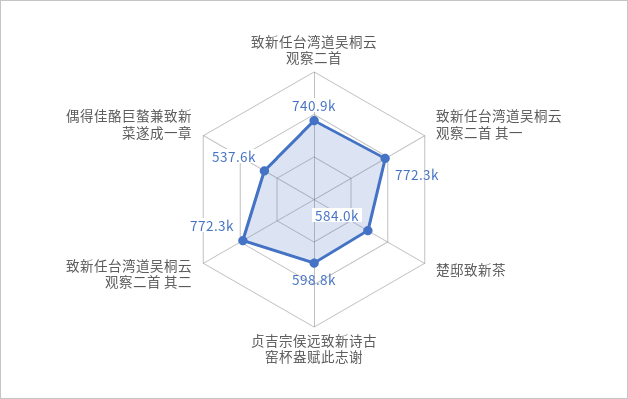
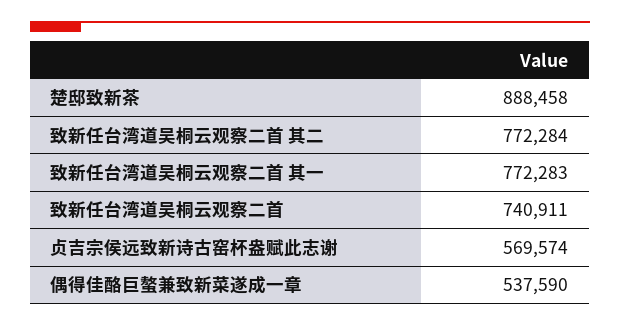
  {
    "致新任台湾道吴桐云观察二首": 740911,
    "致新任台湾道吴桐云观察二首 其一": 772283,
-   "楚邸致新茶": 584000,
+   "楚邸致新茶": 888458,
-   "贞吉宗侯远致新诗古窑杯盎赋此志谢": 598800,
+   "贞吉宗侯远致新诗古窑杯盎赋此志谢": 569574,
    "致新任台湾道吴桐云观察二首 其二": 772284,
    "偶得佳酪巨螯兼致新菜遂成一章": 537590
  }

